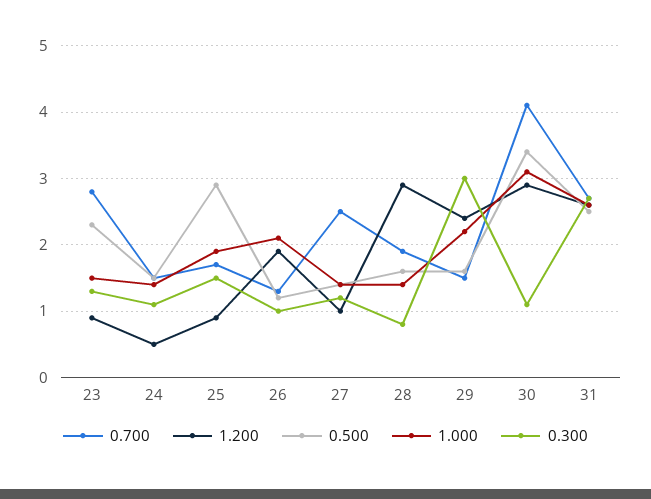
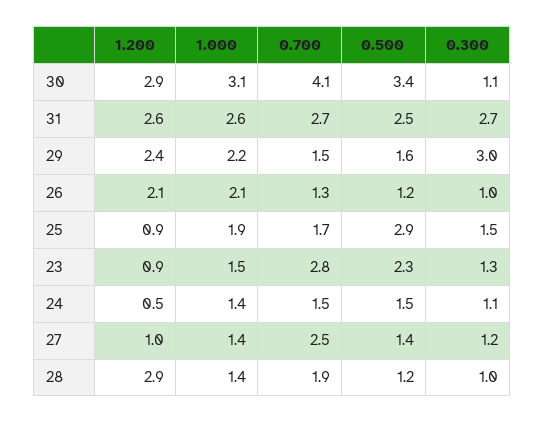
  {
    "0.700": {
      "23": 2.8,
      "24": 1.5,
      "25": 1.7,
      "26": 1.3,
      "27": 2.5,
      "28": 1.9,
      "29": 1.5,
      "30": 4.1,
      "31": 2.7
    },
    "1.200": {
      "23": 0.9,
      "24": 0.5,
      "25": 0.9,
-     "26": 1.9,
+     "26": 2.1,
      "27": 1,
      "28": 2.9,
      "29": 2.4,
      "30": 2.9,
      "31": 2.6
    },
    "0.500": {
      "23": 2.3,
      "24": 1.5,
      "25": 2.9,
      "26": 1.2,
      "27": 1.4,
-     "28": 1.6,
+     "28": 1.2,
      "29": 1.6,
      "30": 3.4,
      "31": 2.5
    },
    "1.000": {
      "23": 1.5,
      "24": 1.4,
      "25": 1.9,
      "26": 2.1,
      "27": 1.4,
      "28": 1.4,
      "29": 2.2,
      "30": 3.1,
      "31": 2.6
    },
    "0.300": {
      "23": 1.3,
      "24": 1.1,
      "25": 1.5,
      "26": 1,
      "27": 1.2,
-     "28": 0.8,
+     "28": 1,
      "29": 3,
      "30": 1.1,
      "31": 2.7
    }
  }

